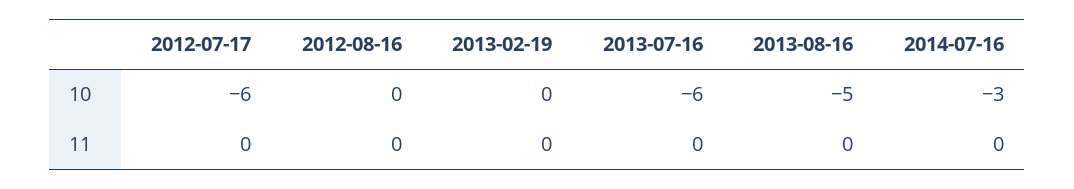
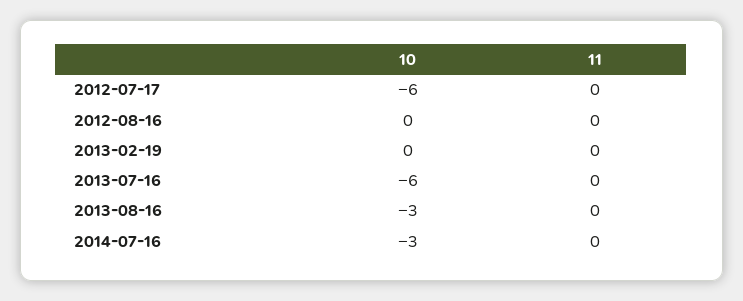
  {
    "2012-07-17": {
      "10": -6,
      "11": 0
    },
    "2012-08-16": {
      "10": 0,
      "11": 0
    },
    "2013-02-19": {
      "10": 0,
      "11": 0
    },
    "2013-07-16": {
      "10": -6,
      "11": 0
    },
    "2013-08-16": {
-     "10": -5,
+     "10": -3,
      "11": 0
    },
    "2014-07-16": {
      "10": -3,
      "11": 0
    }
  }

